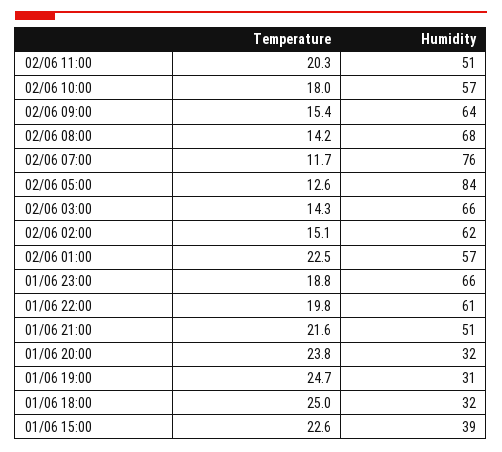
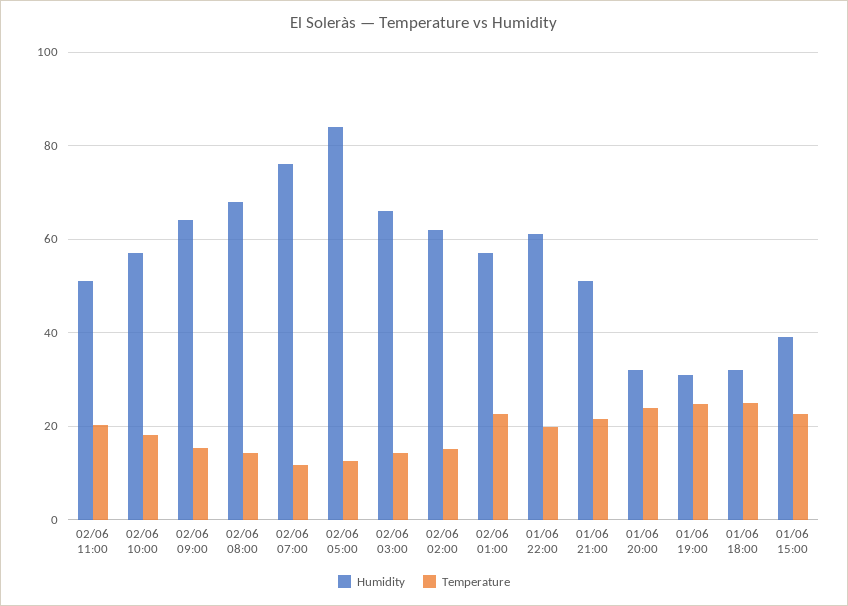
  {
    "Temperature": {
      "02/06 11:00": 20.3,
      "02/06 10:00": 18,
      "02/06 09:00": 15.4,
      "02/06 08:00": 14.2,
      "02/06 07:00": 11.7,
      "02/06 05:00": 12.6,
      "02/06 03:00": 14.3,
      "02/06 02:00": 15.1,
      "02/06 01:00": 22.5,
-     "01/06 23:00": 18.8,
      "01/06 22:00": 19.8,
      "01/06 21:00": 21.6,
      "01/06 20:00": 23.8,
      "01/06 19:00": 24.7,
      "01/06 18:00": 25,
      "01/06 15:00": 22.6
    },
    "Humidity": {
      "02/06 11:00": 51,
      "02/06 10:00": 57,
      "02/06 09:00": 64,
      "02/06 08:00": 68,
      "02/06 07:00": 76,
      "02/06 05:00": 84,
      "02/06 03:00": 66,
      "02/06 02:00": 62,
      "02/06 01:00": 57,
-     "01/06 23:00": 66,
      "01/06 22:00": 61,
      "01/06 21:00": 51,
      "01/06 20:00": 32,
      "01/06 19:00": 31,
      "01/06 18:00": 32,
      "01/06 15:00": 39
    }
  }

